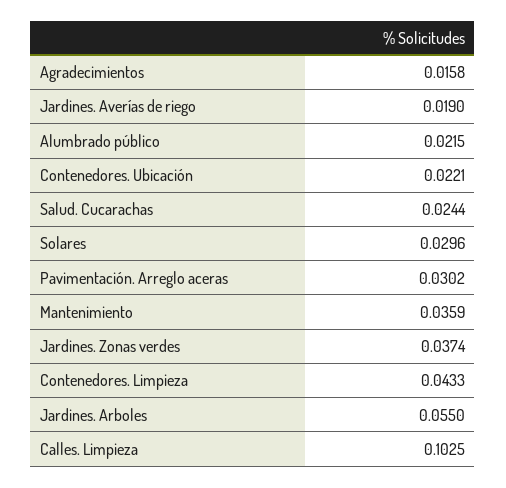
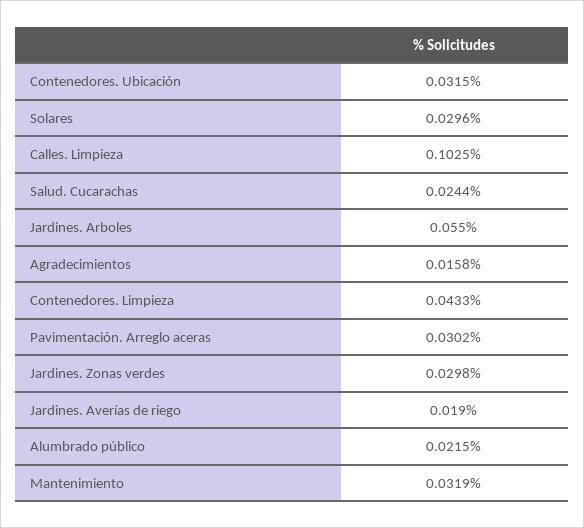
  {
    "Agradecimientos": 0.0158,
    "Jardines. Averías de riego": 0.019,
    "Alumbrado público": 0.0215,
-   "Contenedores. Ubicación": 0.0221,
+   "Contenedores. Ubicación": 0.0315,
    "Salud. Cucarachas": 0.0244,
    "Solares": 0.0296,
    "Pavimentación. Arreglo aceras": 0.0302,
-   "Mantenimiento": 0.0359,
+   "Mantenimiento": 0.0319,
-   "Jardines. Zonas verdes": 0.0374,
+   "Jardines. Zonas verdes": 0.0298,
    "Contenedores. Limpieza": 0.0433,
    "Jardines. Arboles": 0.055,
    "Calles. Limpieza": 0.1025
  }

